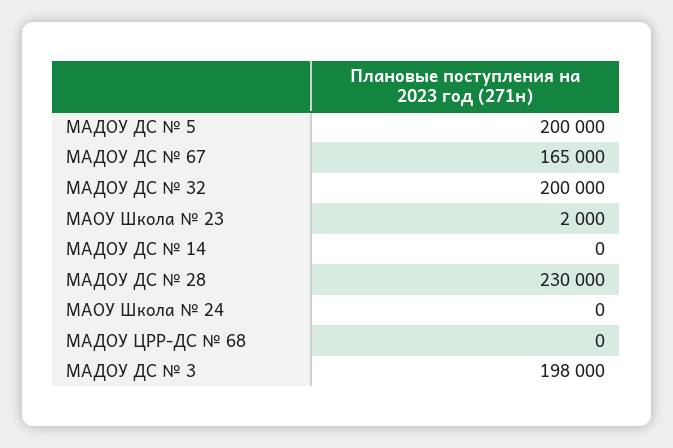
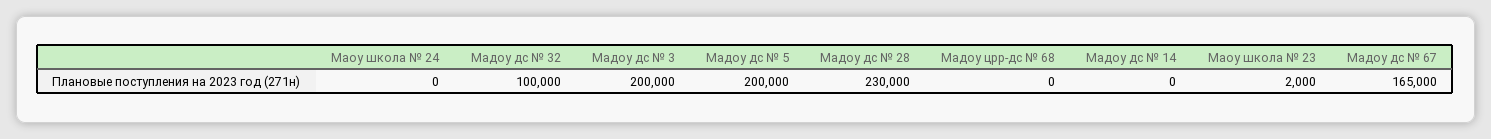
  {
    "МАДОУ ДС № 5": 200000,
    "МАДОУ ДС № 67": 165000,
-   "МАДОУ ДС № 32": 200000,
+   "МАДОУ ДС № 32": 100000,
    "МАОУ Школа № 23": 2000,
    "МАДОУ ДС № 14": 0,
    "МАДОУ ДС № 28": 230000,
    "МАОУ Школа № 24": 0,
    "МАДОУ ЦРР-ДС № 68": 0,
-   "МАДОУ ДС № 3": 198000
+   "МАДОУ ДС № 3": 200000
  }

